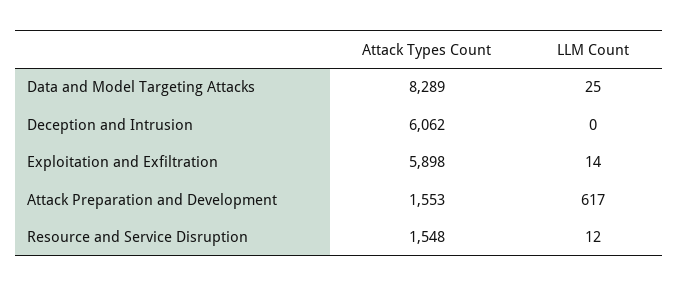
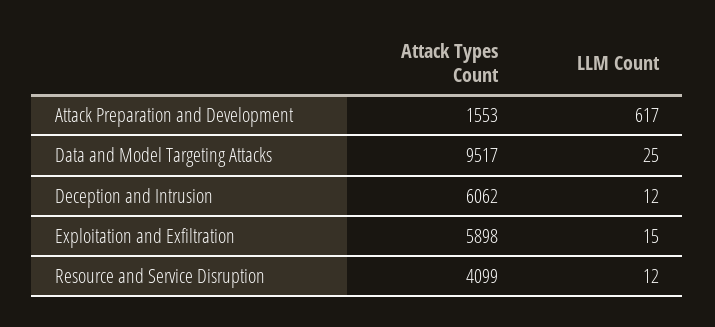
  {
    "Attack Types Count": {
-     "Data and Model Targeting Attacks": 8289,
+     "Data and Model Targeting Attacks": 9517,
      "Deception and Intrusion": 6062,
      "Exploitation and Exfiltration": 5898,
      "Attack Preparation and Development": 1553,
-     "Resource and Service Disruption": 1548
+     "Resource and Service Disruption": 4099
    },
    "LLM Count": {
      "Data and Model Targeting Attacks": 25,
-     "Deception and Intrusion": 0,
+     "Deception and Intrusion": 12,
-     "Exploitation and Exfiltration": 14,
+     "Exploitation and Exfiltration": 15,
      "Attack Preparation and Development": 617,
      "Resource and Service Disruption": 12
    }
  }

